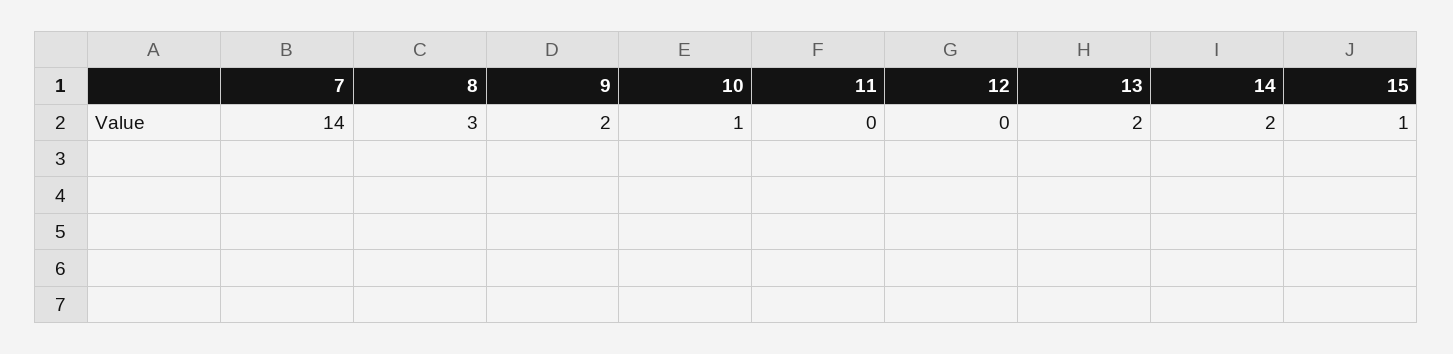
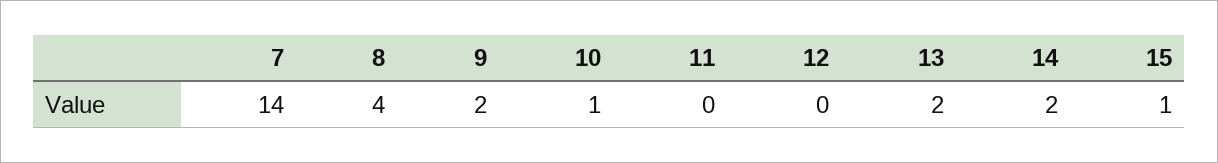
  {
    "7": 14,
-   "8": 3,
+   "8": 4,
    "9": 2,
    "10": 1,
    "11": 0,
    "12": 0,
    "13": 2,
    "14": 2,
    "15": 1
  }

